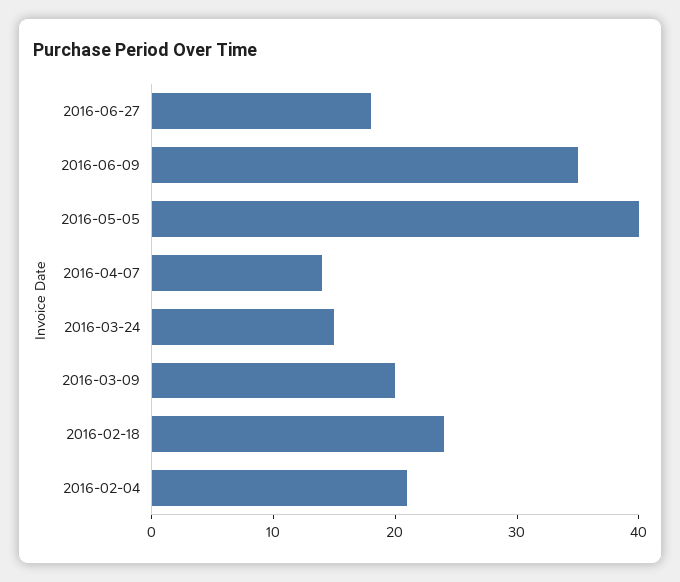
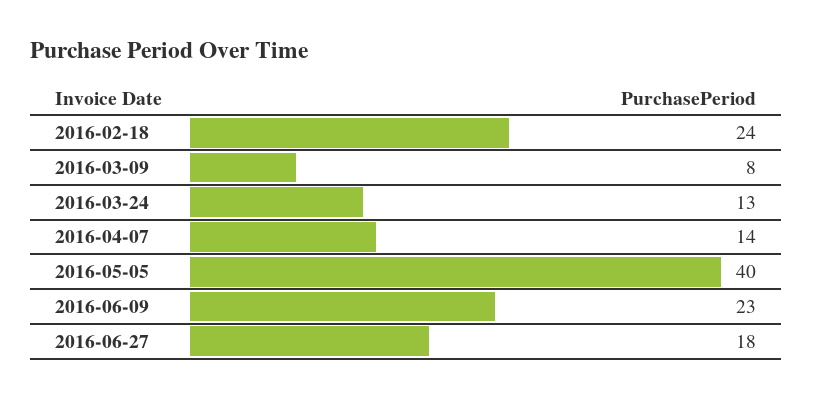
  {
    "2016-06-27": 18,
-   "2016-06-09": 35,
+   "2016-06-09": 23,
    "2016-05-05": 40,
    "2016-04-07": 14,
-   "2016-03-24": 15,
+   "2016-03-24": 13,
-   "2016-03-09": 20,
+   "2016-03-09": 8,
-   "2016-02-18": 24,
+   "2016-02-18": 24
-   "2016-02-04": 21
  }

